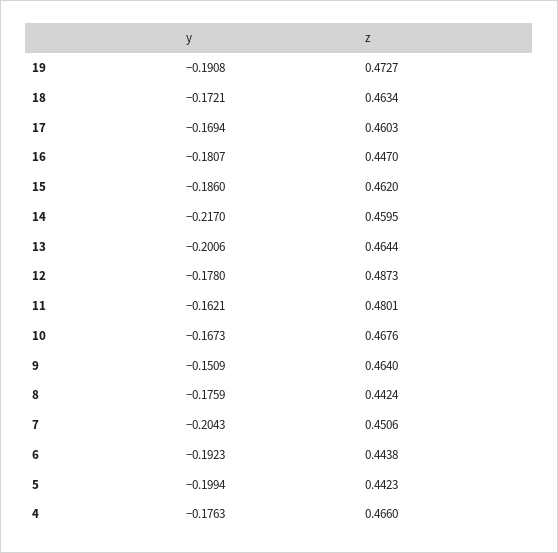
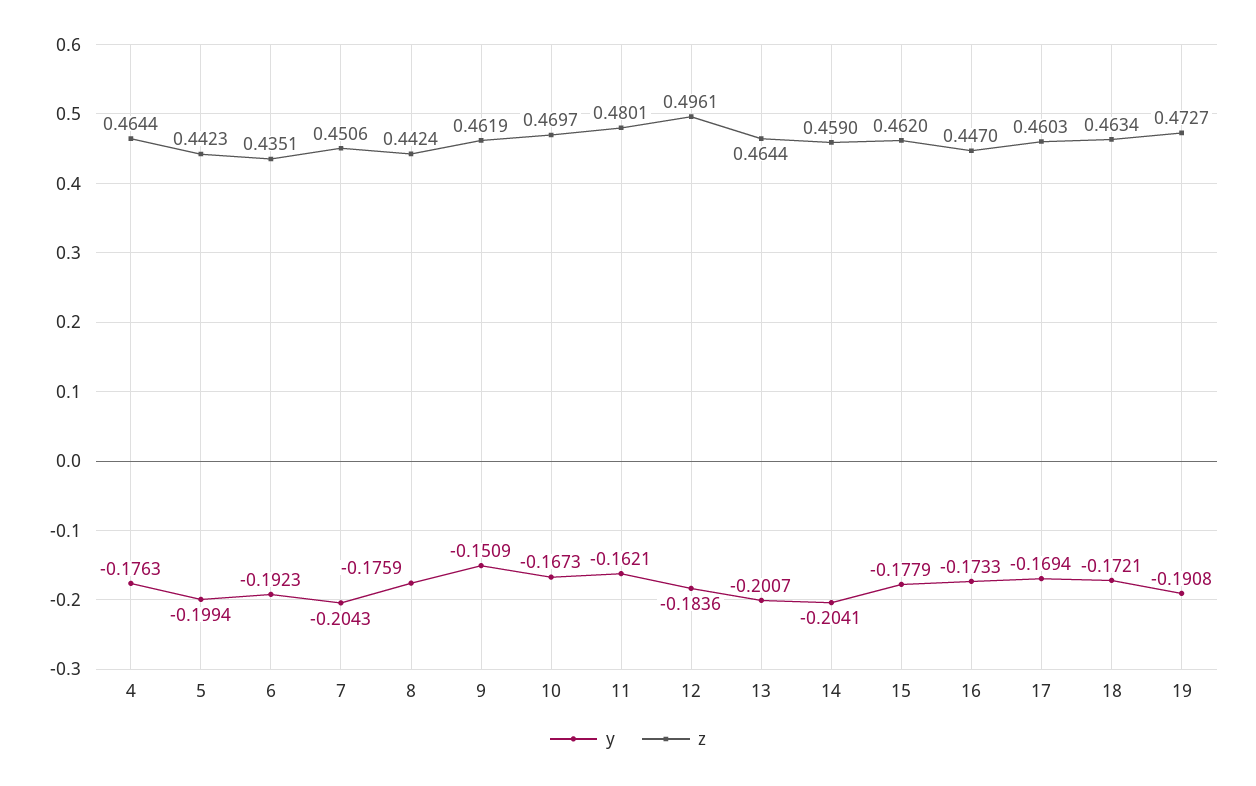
  {
    "y": {
      "19": -0.1908,
      "18": -0.1721,
      "17": -0.1694,
-     "16": -0.1807,
+     "16": -0.1733,
-     "15": -0.186,
+     "15": -0.1779,
-     "14": -0.217,
+     "14": -0.2041,
-     "13": -0.2006,
+     "13": -0.2007,
-     "12": -0.178,
+     "12": -0.1836,
      "11": -0.1621,
      "10": -0.1673,
      "9": -0.1509,
      "8": -0.1759,
      "7": -0.2043,
      "6": -0.1923,
      "5": -0.1994,
      "4": -0.1763
    },
    "z": {
      "19": 0.4727,
      "18": 0.4634,
      "17": 0.4603,
      "16": 0.447,
      "15": 0.462,
-     "14": 0.4595,
+     "14": 0.459,
      "13": 0.4644,
-     "12": 0.4873,
+     "12": 0.4961,
      "11": 0.4801,
-     "10": 0.4676,
+     "10": 0.4697,
-     "9": 0.464,
+     "9": 0.4619,
      "8": 0.4424,
      "7": 0.4506,
-     "6": 0.4438,
+     "6": 0.4351,
      "5": 0.4423,
-     "4": 0.466
+     "4": 0.4644
    }
  }

